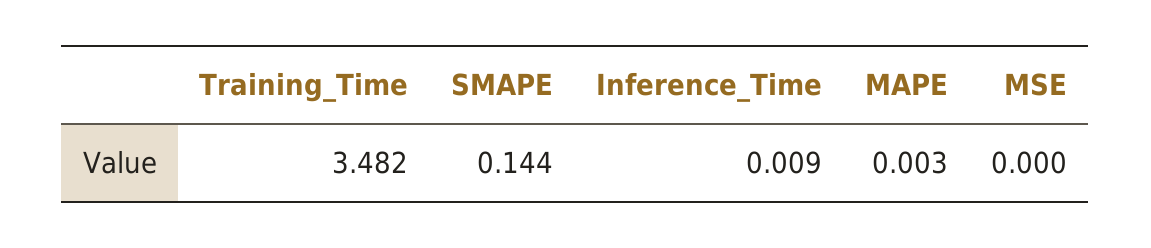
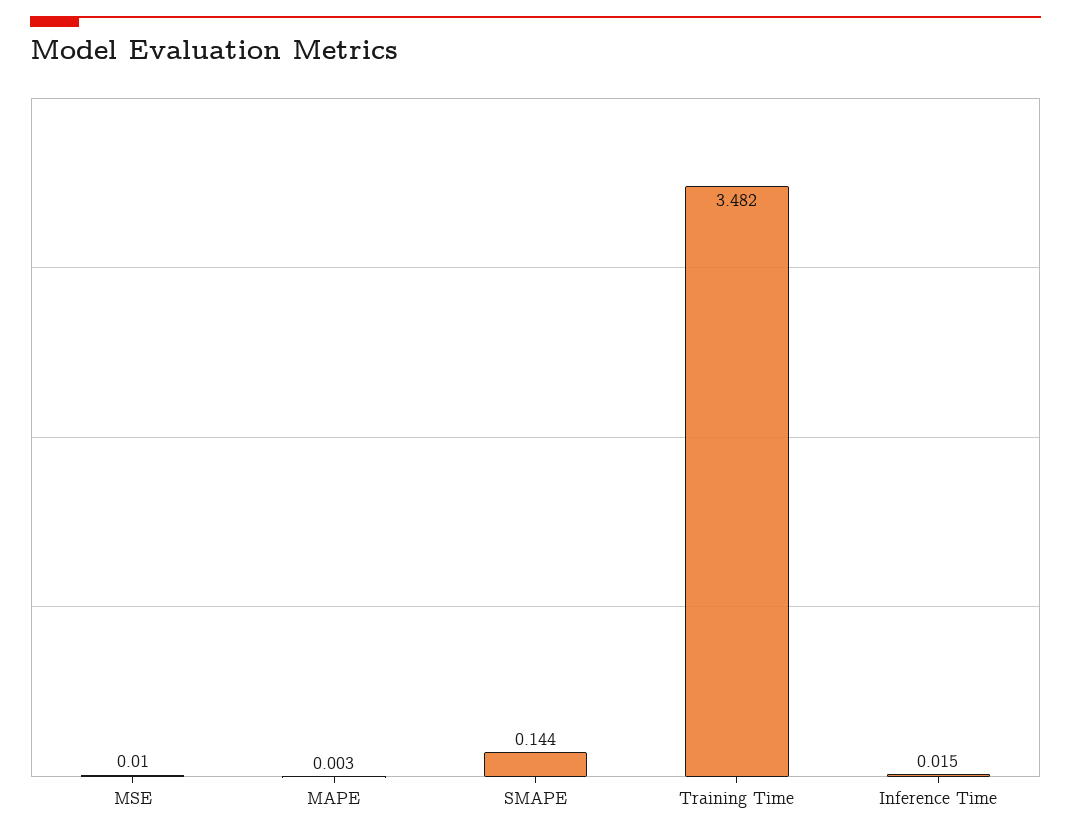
  {
    "Training_Time": 3.482,
    "SMAPE": 0.144,
-   "Inference_Time": 0.009,
+   "Inference_Time": 0.015,
    "MAPE": 0.003,
-   "MSE": 0
+   "MSE": 0.01
  }

